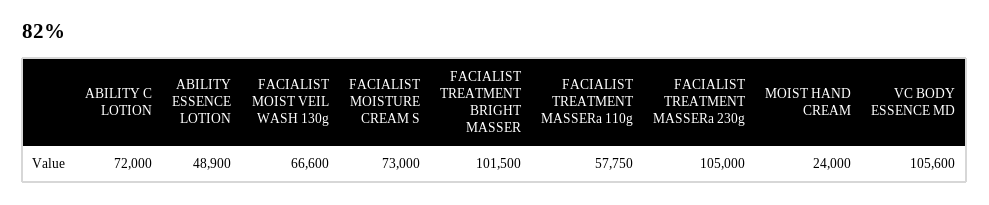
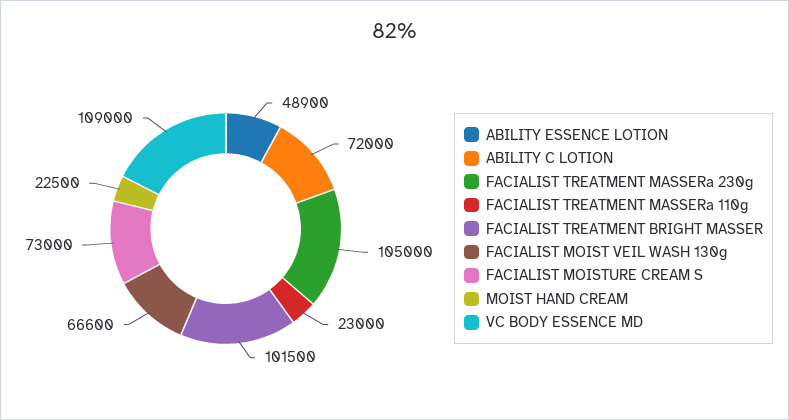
  {
    "ABILITY C LOTION": 72000,
    "ABILITY ESSENCE LOTION": 48900,
    "FACIALIST MOIST VEIL WASH 130g": 66600,
    "FACIALIST MOISTURE CREAM S": 73000,
    "FACIALIST TREATMENT BRIGHT MASSER": 101500,
-   "FACIALIST TREATMENT MASSERa 110g": 57750,
+   "FACIALIST TREATMENT MASSERa 110g": 23000,
    "FACIALIST TREATMENT MASSERa 230g": 105000,
-   "MOIST HAND CREAM": 24000,
+   "MOIST HAND CREAM": 22500,
-   "VC BODY ESSENCE MD": 105600
+   "VC BODY ESSENCE MD": 109000
  }

